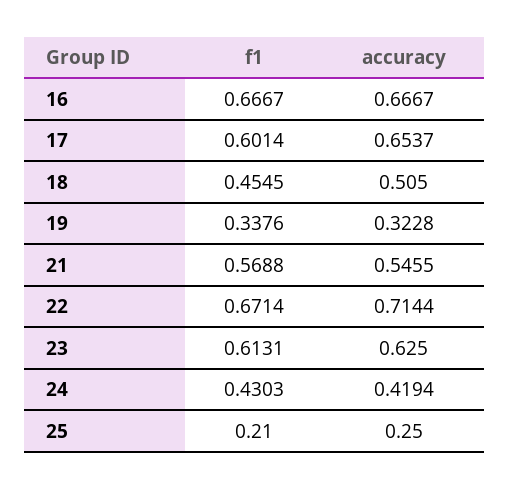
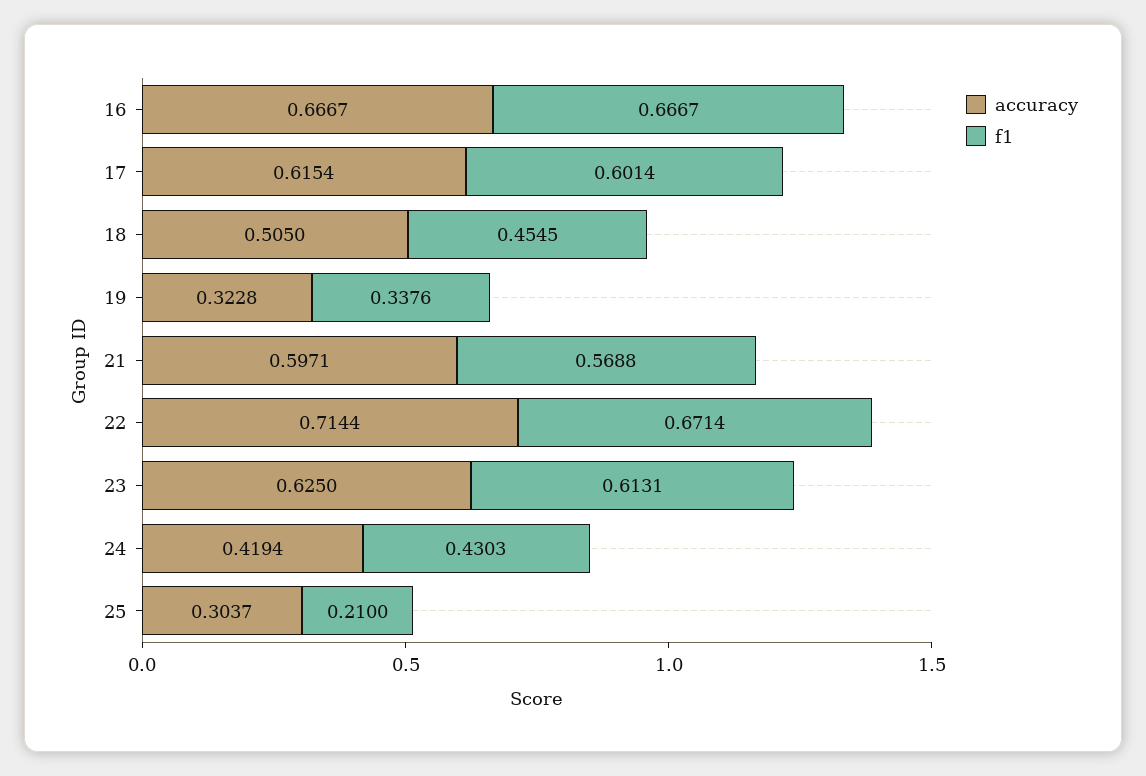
  {
    "f1": {
      "16": 0.6667,
      "17": 0.6014,
      "18": 0.4545,
      "19": 0.3376,
      "21": 0.5688,
      "22": 0.6714,
      "23": 0.6131,
      "24": 0.4303,
      "25": 0.21
    },
    "accuracy": {
      "16": 0.6667,
-     "17": 0.6537,
+     "17": 0.6154,
      "18": 0.505,
      "19": 0.3228,
-     "21": 0.5455,
+     "21": 0.5971,
      "22": 0.7144,
      "23": 0.625,
      "24": 0.4194,
-     "25": 0.25
+     "25": 0.3037
    }
  }

